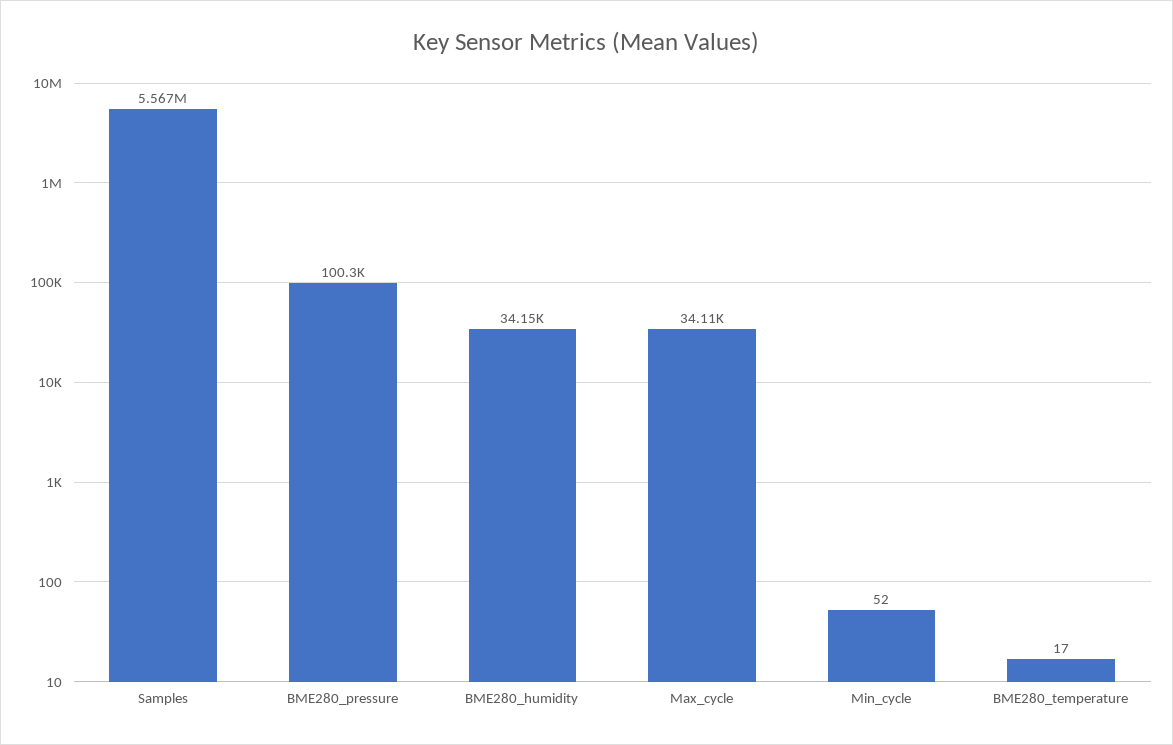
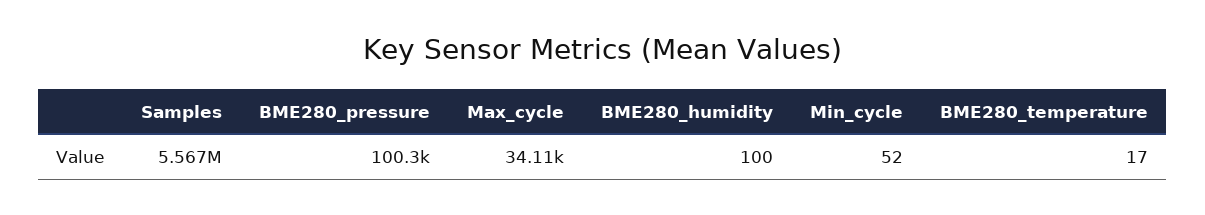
  {
    "Samples": 5567000,
    "BME280_pressure": 100300,
-   "BME280_humidity": 34150,
+   "BME280_humidity": 100,
    "Max_cycle": 34110,
    "Min_cycle": 52,
    "BME280_temperature": 17
  }

